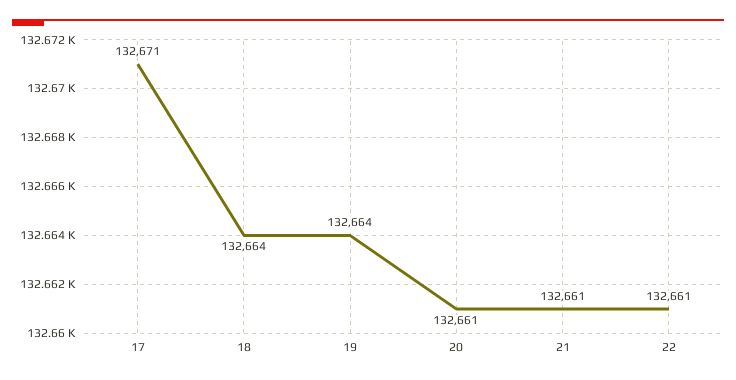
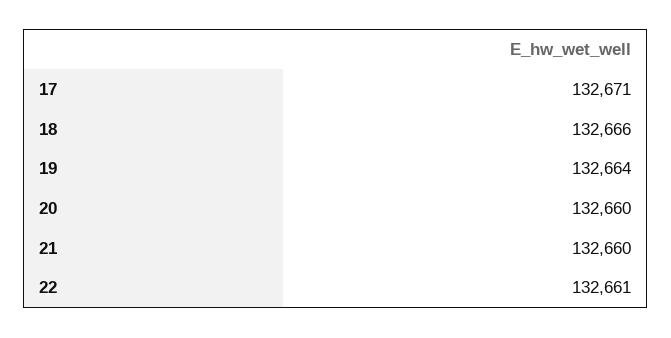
  {
    "17": 132671,
-   "18": 132664,
+   "18": 132666,
    "19": 132664,
-   "20": 132661,
+   "20": 132660,
-   "21": 132661,
+   "21": 132660,
    "22": 132661
  }

